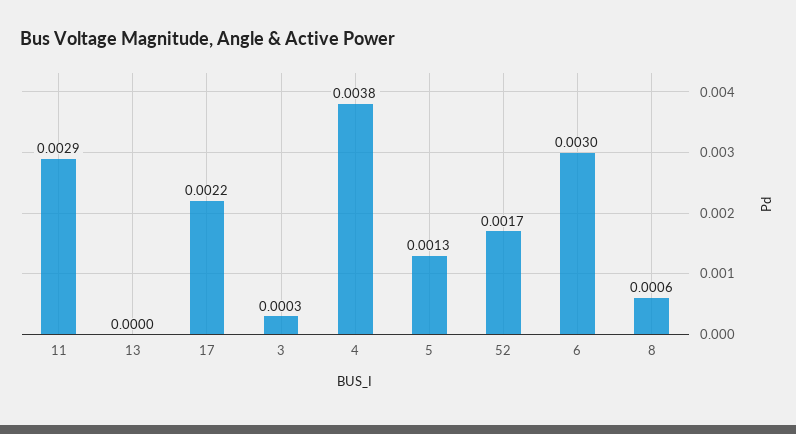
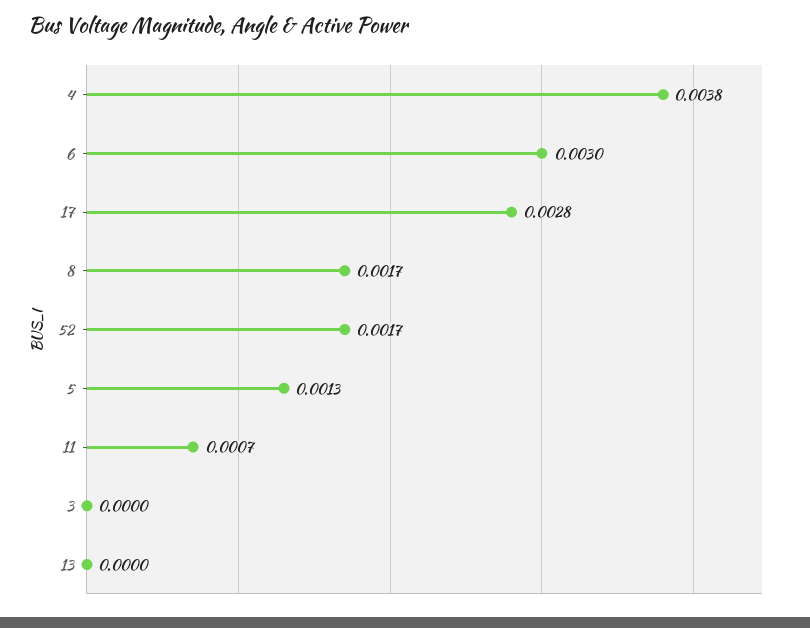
  {
-   "11": 0.0029,
+   "11": 0.0007,
    "13": 0,
-   "17": 0.0022,
+   "17": 0.0028,
-   "3": 0.0003,
+   "3": 0,
    "4": 0.0038,
    "5": 0.0013,
    "52": 0.0017,
    "6": 0.003,
-   "8": 0.0006
+   "8": 0.0017
  }

